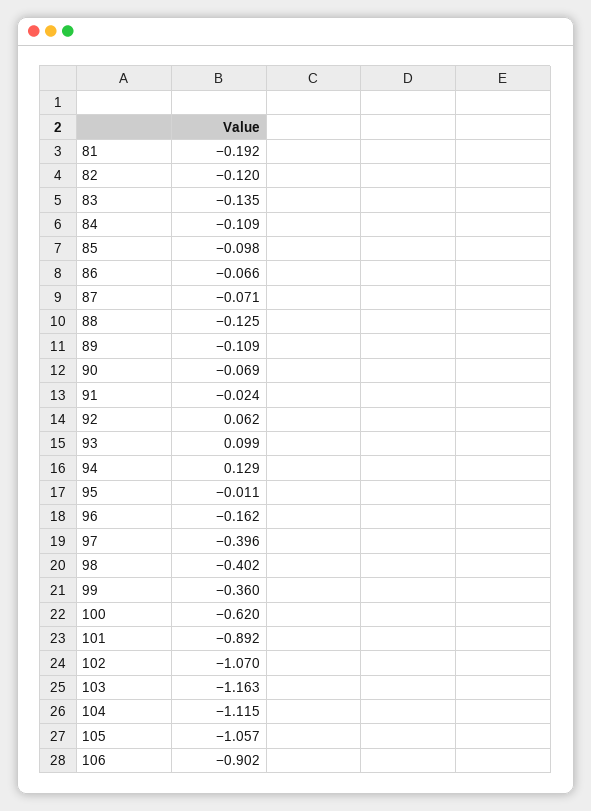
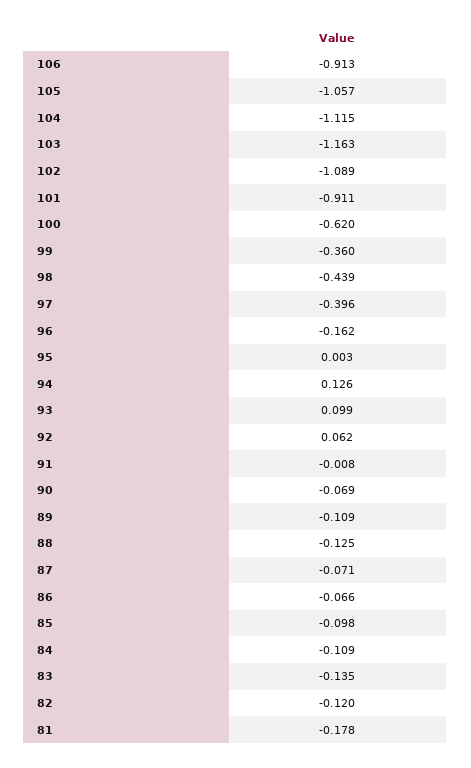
  {
-   "81": -0.192,
+   "81": -0.178,
    "82": -0.12,
    "83": -0.135,
    "84": -0.109,
    "85": -0.098,
    "86": -0.066,
    "87": -0.071,
    "88": -0.125,
    "89": -0.109,
    "90": -0.069,
-   "91": -0.024,
+   "91": -0.008,
    "92": 0.062,
    "93": 0.099,
-   "94": 0.129,
+   "94": 0.126,
-   "95": -0.011,
+   "95": 0.003,
    "96": -0.162,
    "97": -0.396,
-   "98": -0.402,
+   "98": -0.439,
    "99": -0.36,
    "100": -0.62,
-   "101": -0.892,
+   "101": -0.911,
-   "102": -1.07,
+   "102": -1.089,
    "103": -1.163,
    "104": -1.115,
    "105": -1.057,
-   "106": -0.902
+   "106": -0.913
  }

